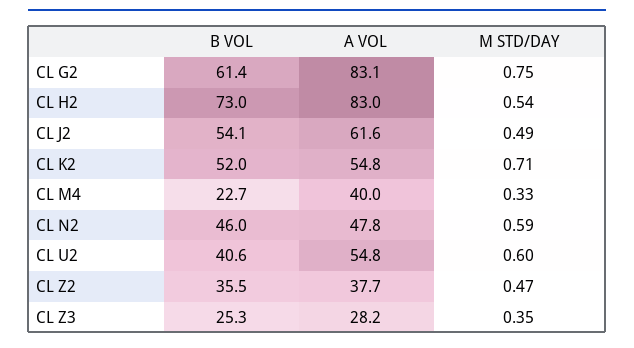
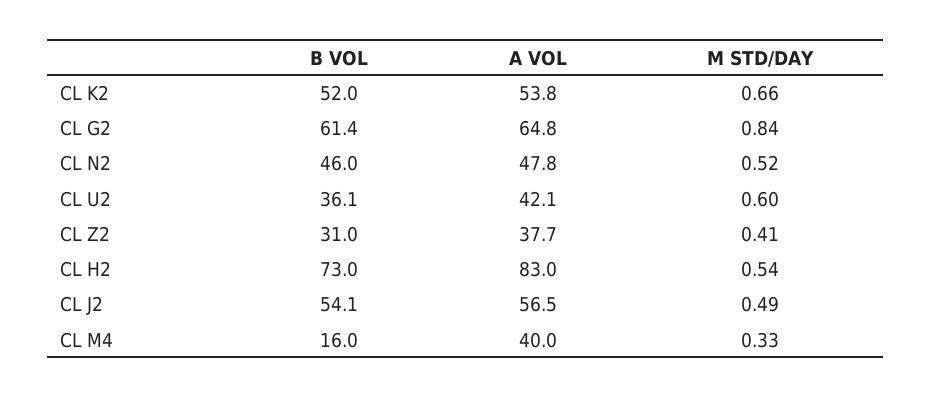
  {
    "B VOL": {
      "CL G2": 61.4,
      "CL H2": 73,
      "CL J2": 54.1,
      "CL K2": 52,
-     "CL M4": 22.7,
+     "CL M4": 16,
      "CL N2": 46,
-     "CL U2": 40.6,
+     "CL U2": 36.1,
-     "CL Z2": 35.5,
+     "CL Z2": 31
-     "CL Z3": 25.3
    },
    "A VOL": {
-     "CL G2": 83.1,
+     "CL G2": 64.8,
      "CL H2": 83,
-     "CL J2": 61.6,
+     "CL J2": 56.5,
-     "CL K2": 54.8,
+     "CL K2": 53.8,
      "CL M4": 40,
      "CL N2": 47.8,
-     "CL U2": 54.8,
+     "CL U2": 42.1,
-     "CL Z2": 37.7,
+     "CL Z2": 37.7
-     "CL Z3": 28.2
    },
    "M STD/DAY": {
-     "CL G2": 0.75,
+     "CL G2": 0.84,
      "CL H2": 0.54,
      "CL J2": 0.49,
-     "CL K2": 0.71,
+     "CL K2": 0.66,
      "CL M4": 0.33,
-     "CL N2": 0.59,
+     "CL N2": 0.52,
      "CL U2": 0.6,
-     "CL Z2": 0.47,
+     "CL Z2": 0.41
-     "CL Z3": 0.35
    }
  }

